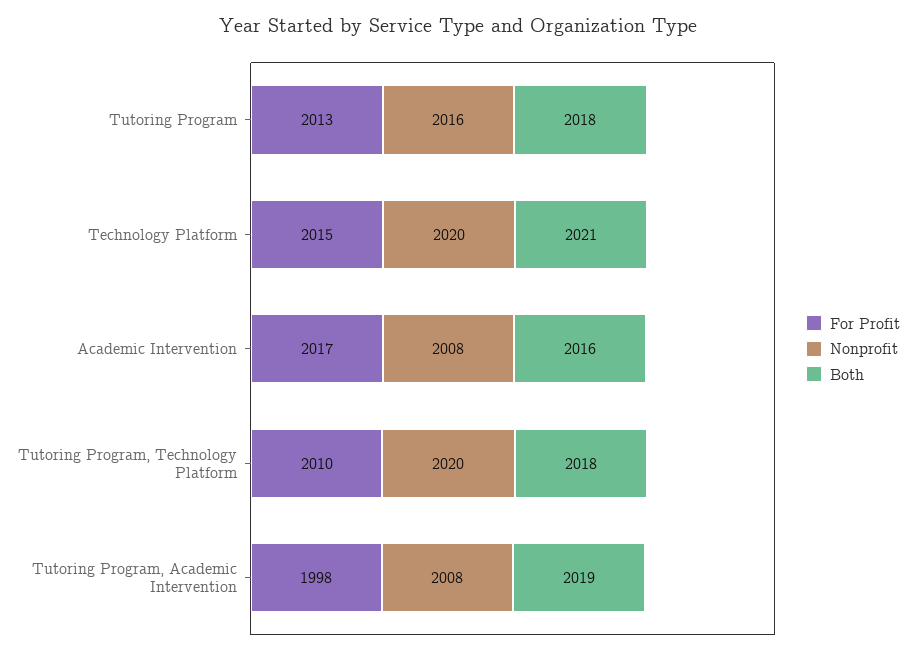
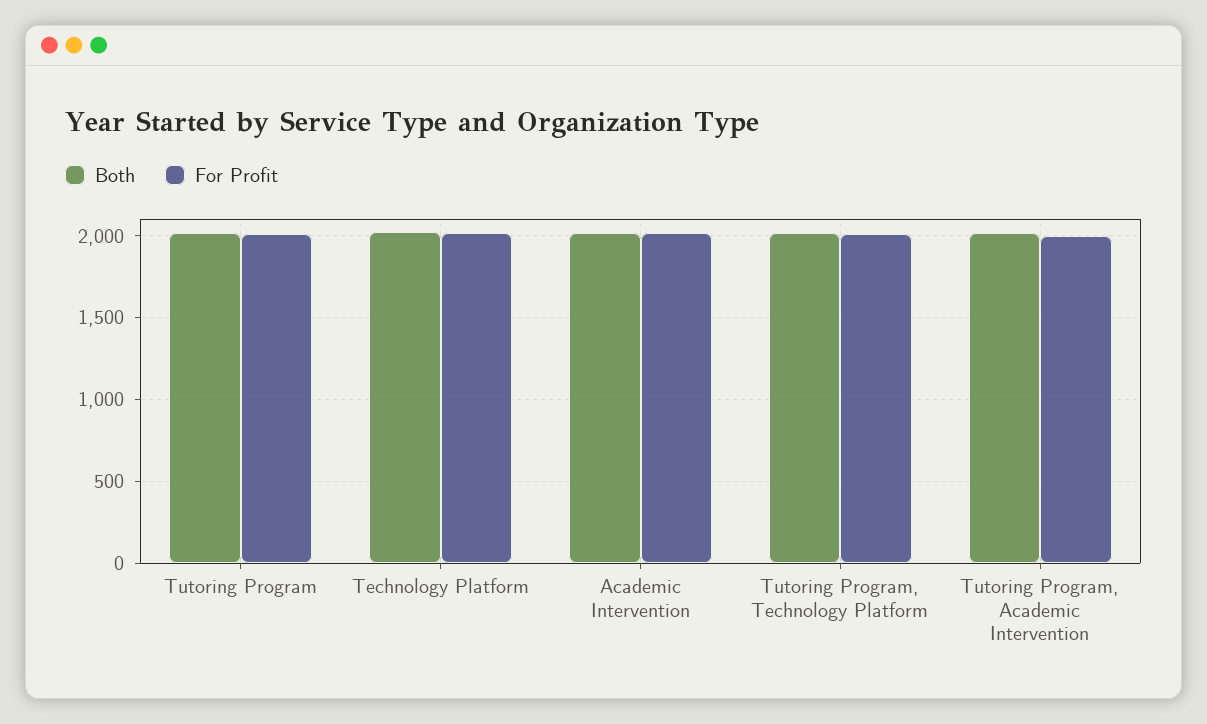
  {
    "For Profit": {
      "Tutoring Program": 2013,
      "Technology Platform": 2015,
      "Academic Intervention": 2017,
      "Tutoring Program, Technology Platform": 2010,
      "Tutoring Program, Academic Intervention": 1998
    },
-   "Nonprofit": {
-     "Tutoring Program": 2016,
-     "Technology Platform": 2020,
-     "Academic Intervention": 2008,
-     "Tutoring Program, Technology Platform": 2020,
-     "Tutoring Program, Academic Intervention": 2008
-   },
    "Both": {
      "Tutoring Program": 2018,
      "Technology Platform": 2021,
      "Academic Intervention": 2016,
      "Tutoring Program, Technology Platform": 2018,
      "Tutoring Program, Academic Intervention": 2019
    }
  }

